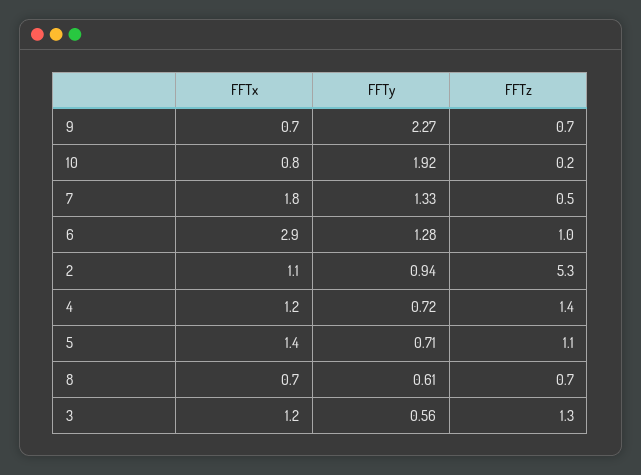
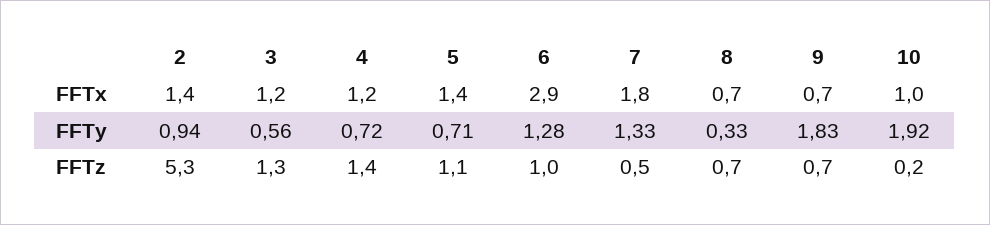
  {
    "FFTx": {
      "9": 0.7,
-     "10": 0.8,
+     "10": 1,
      "7": 1.8,
      "6": 2.9,
-     "2": 1.1,
+     "2": 1.4,
      "4": 1.2,
      "5": 1.4,
      "8": 0.7,
      "3": 1.2
    },
    "FFTy": {
-     "9": 2.27,
+     "9": 1.83,
      "10": 1.92,
      "7": 1.33,
      "6": 1.28,
      "2": 0.94,
      "4": 0.72,
      "5": 0.71,
-     "8": 0.61,
+     "8": 0.33,
      "3": 0.56
    },
    "FFTz": {
      "9": 0.7,
      "10": 0.2,
      "7": 0.5,
      "6": 1,
      "2": 5.3,
      "4": 1.4,
      "5": 1.1,
      "8": 0.7,
      "3": 1.3
    }
  }

